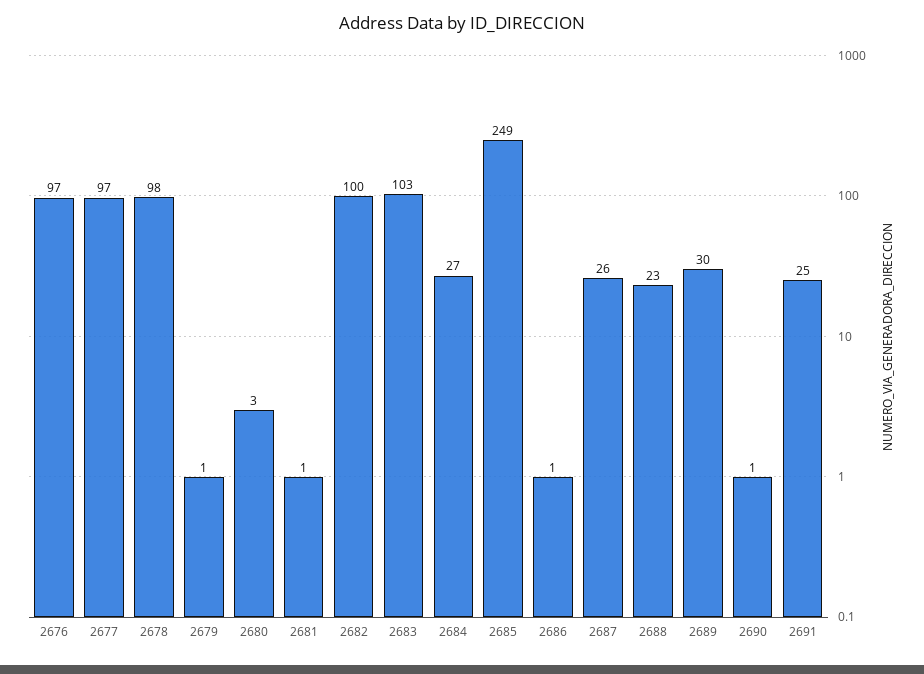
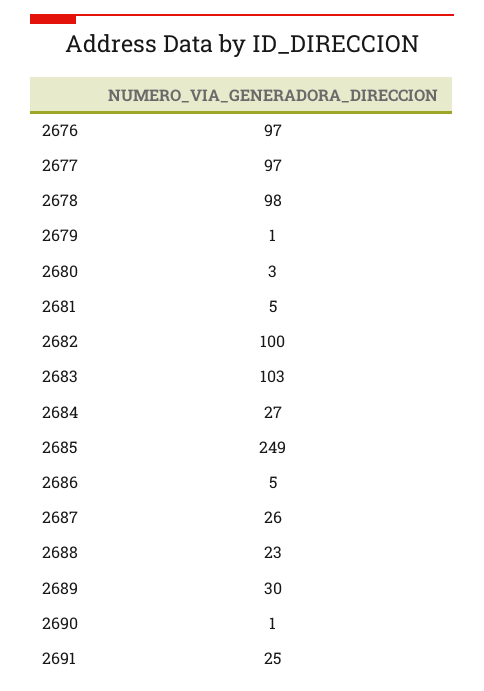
  {
    "2676": 97,
    "2677": 97,
    "2678": 98,
    "2679": 1,
    "2680": 3,
-   "2681": 1,
+   "2681": 5,
    "2682": 100,
    "2683": 103,
    "2684": 27,
    "2685": 249,
-   "2686": 1,
+   "2686": 5,
    "2687": 26,
    "2688": 23,
    "2689": 30,
    "2690": 1,
    "2691": 25
  }

